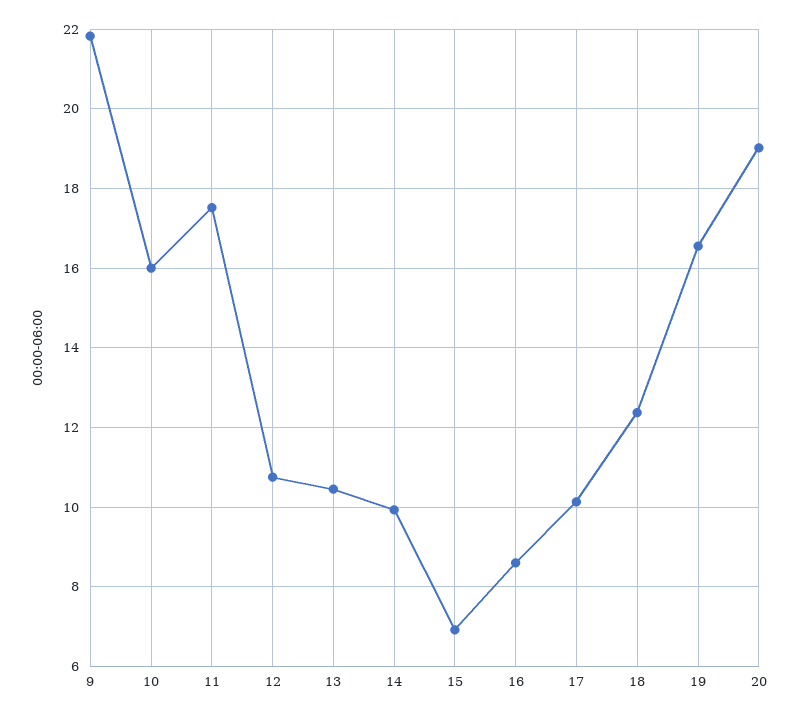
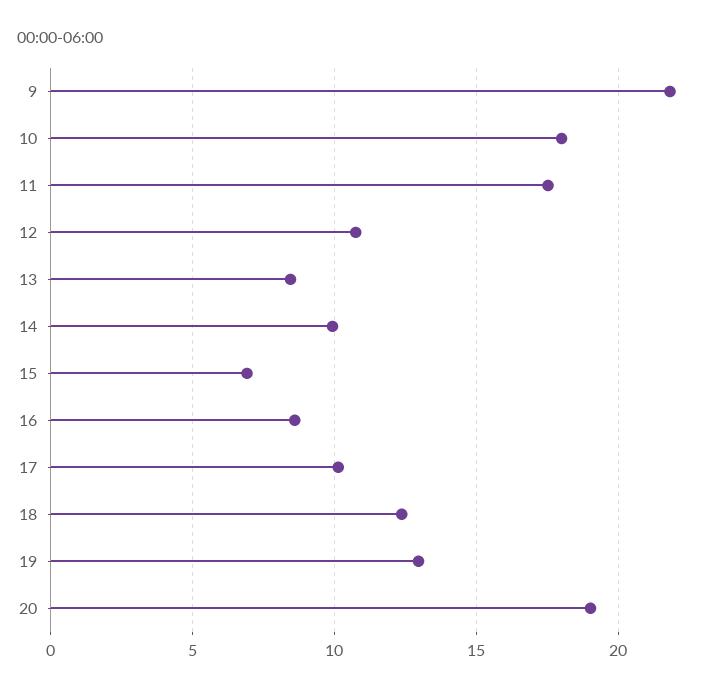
  {
    "9": 21.8,
-   "10": 16,
+   "10": 18,
    "11": 17.6,
    "12": 10.8,
-   "13": 10.4,
+   "13": 8.5,
    "14": 10,
    "15": 7,
    "16": 8.6,
    "17": 10.2,
    "18": 12.4,
-   "19": 16.6,
+   "19": 13,
    "20": 19
  }

